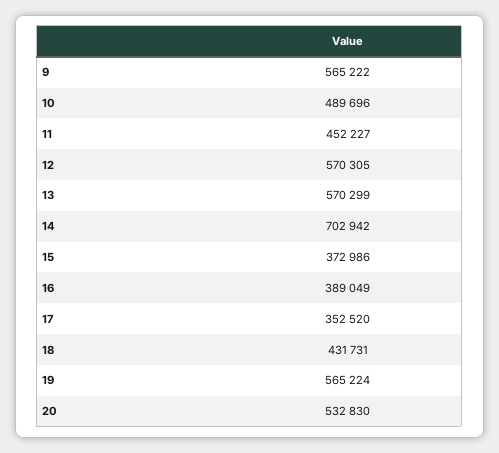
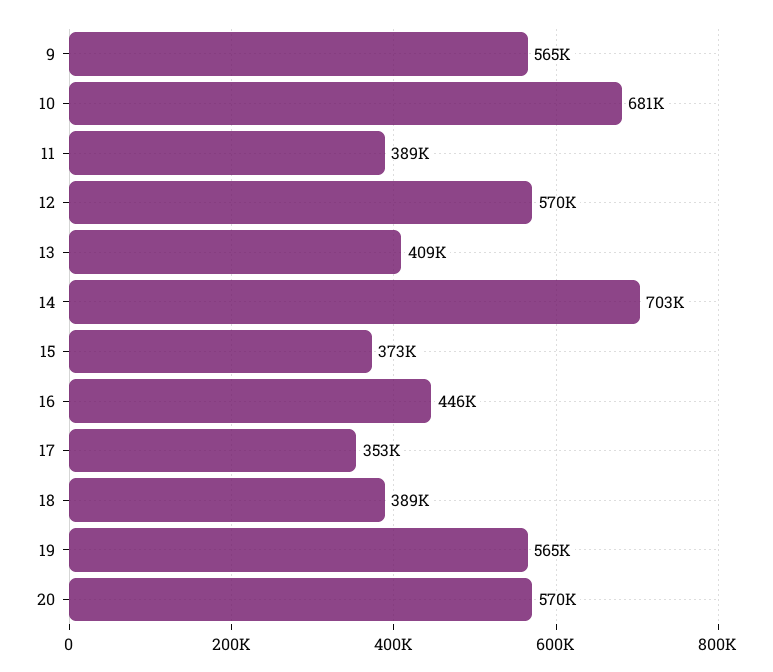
  {
    "9": 565222,
-   "10": 489696,
+   "10": 681000,
-   "11": 452227,
+   "11": 389000,
    "12": 570305,
-   "13": 570299,
+   "13": 409000,
    "14": 702942,
    "15": 372986,
-   "16": 389049,
+   "16": 446000,
    "17": 352520,
-   "18": 431731,
+   "18": 389000,
    "19": 565224,
-   "20": 532830
+   "20": 570000
  }

